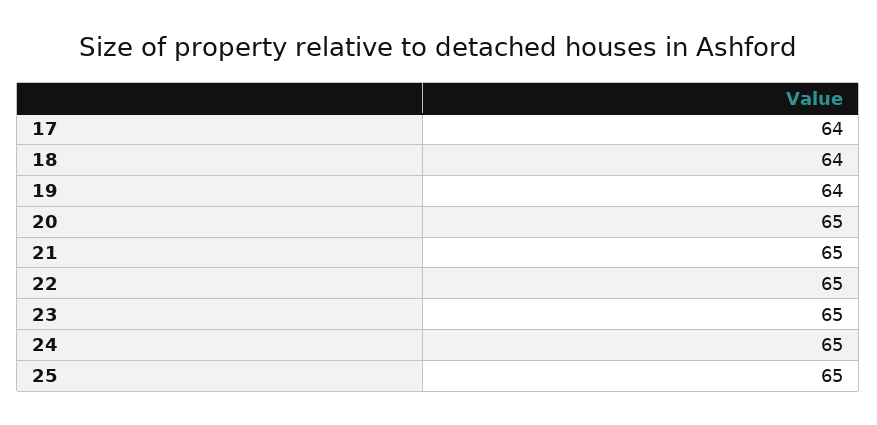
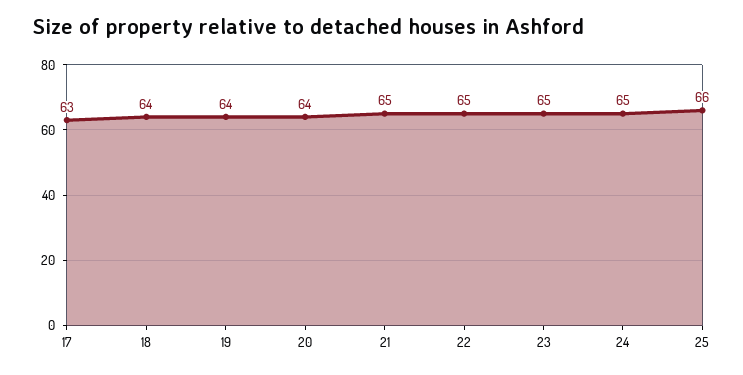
  {
-   "17": 64,
+   "17": 63,
    "18": 64,
    "19": 64,
-   "20": 65,
+   "20": 64,
    "21": 65,
    "22": 65,
    "23": 65,
    "24": 65,
-   "25": 65
+   "25": 66
  }

